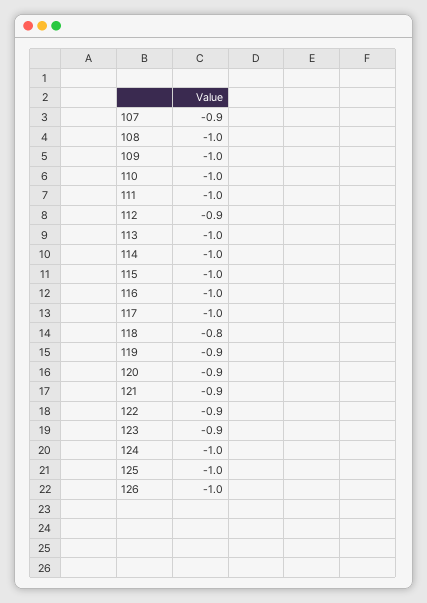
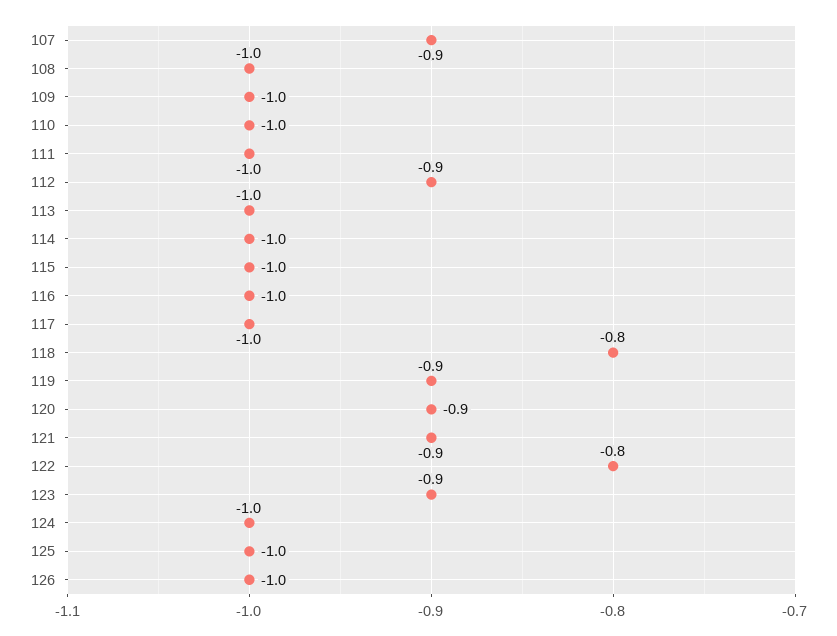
  {
    "107": -0.9,
    "108": -1,
    "109": -1,
    "110": -1,
    "111": -1,
    "112": -0.9,
    "113": -1,
    "114": -1,
    "115": -1,
    "116": -1,
    "117": -1,
    "118": -0.8,
    "119": -0.9,
    "120": -0.9,
    "121": -0.9,
-   "122": -0.9,
+   "122": -0.8,
    "123": -0.9,
    "124": -1,
    "125": -1,
    "126": -1
  }

